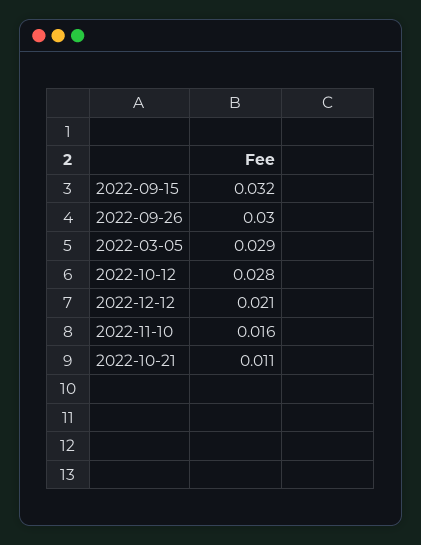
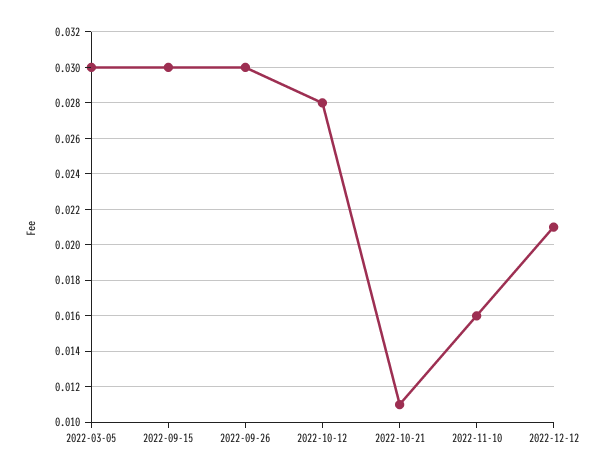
  {
-   "2022-09-15": 0.032,
+   "2022-09-15": 0.03,
    "2022-09-26": 0.03,
-   "2022-03-05": 0.029,
+   "2022-03-05": 0.03,
    "2022-10-12": 0.028,
    "2022-12-12": 0.021,
    "2022-11-10": 0.016,
    "2022-10-21": 0.011
  }

